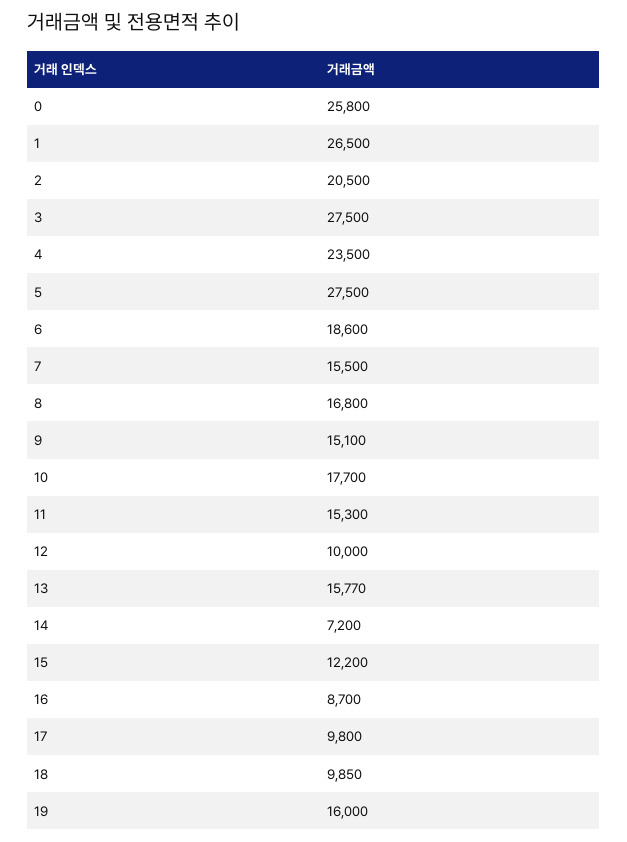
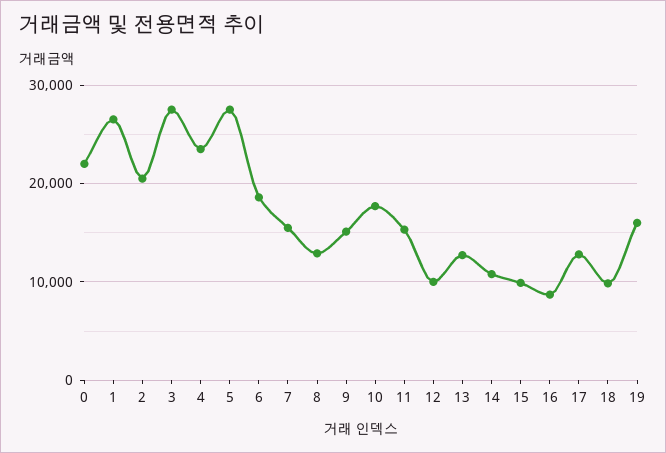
  {
-   "0": 25800,
+   "0": 22000,
    "1": 26500,
    "2": 20500,
    "3": 27500,
    "4": 23500,
    "5": 27500,
    "6": 18600,
    "7": 15500,
-   "8": 16800,
+   "8": 13000,
    "9": 15100,
    "10": 17700,
    "11": 15300,
    "12": 10000,
-   "13": 15770,
+   "13": 13000,
-   "14": 7200,
+   "14": 11000,
-   "15": 12200,
+   "15": 10000,
    "16": 8700,
-   "17": 9800,
+   "17": 13000,
    "18": 9850,
    "19": 16000
  }

